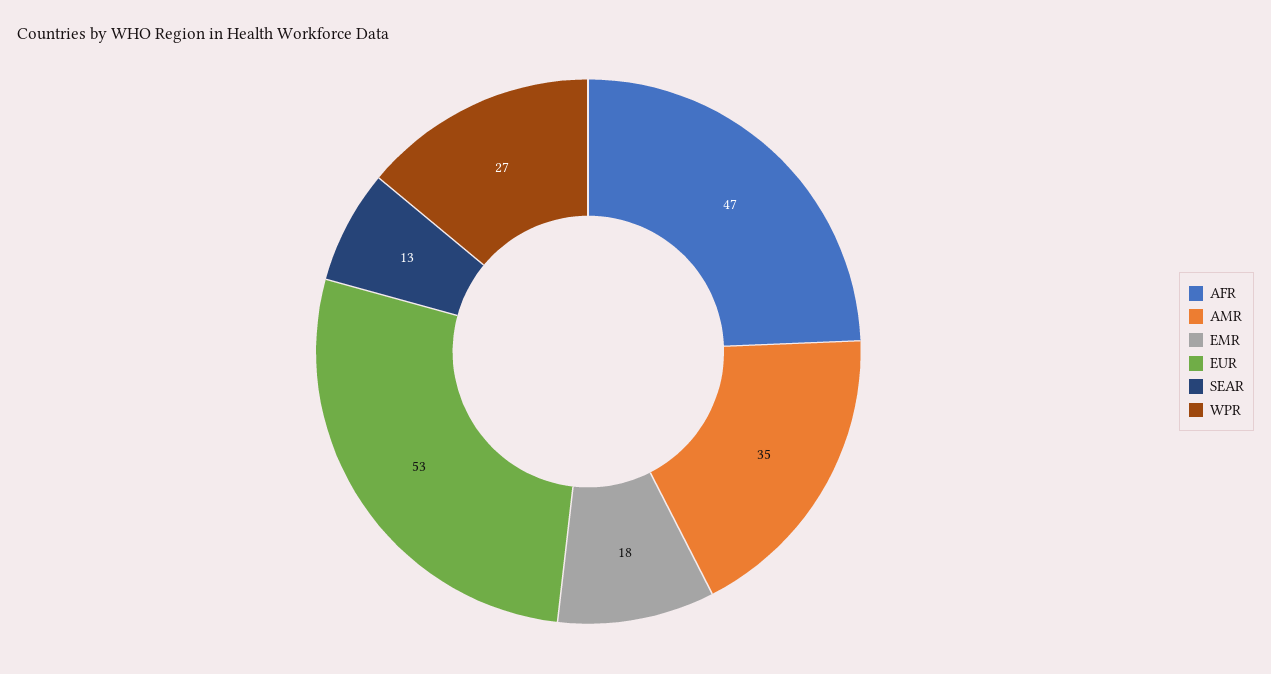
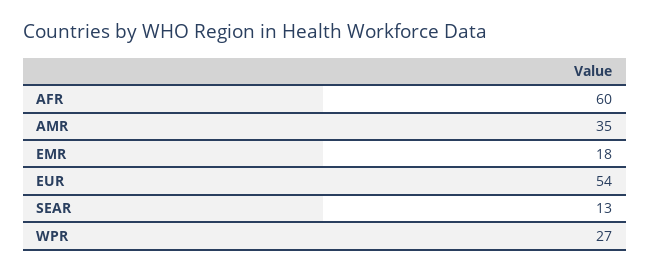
  {
-   "AFR": 47,
+   "AFR": 60,
    "AMR": 35,
    "EMR": 18,
-   "EUR": 53,
+   "EUR": 54,
    "SEAR": 13,
    "WPR": 27
  }

